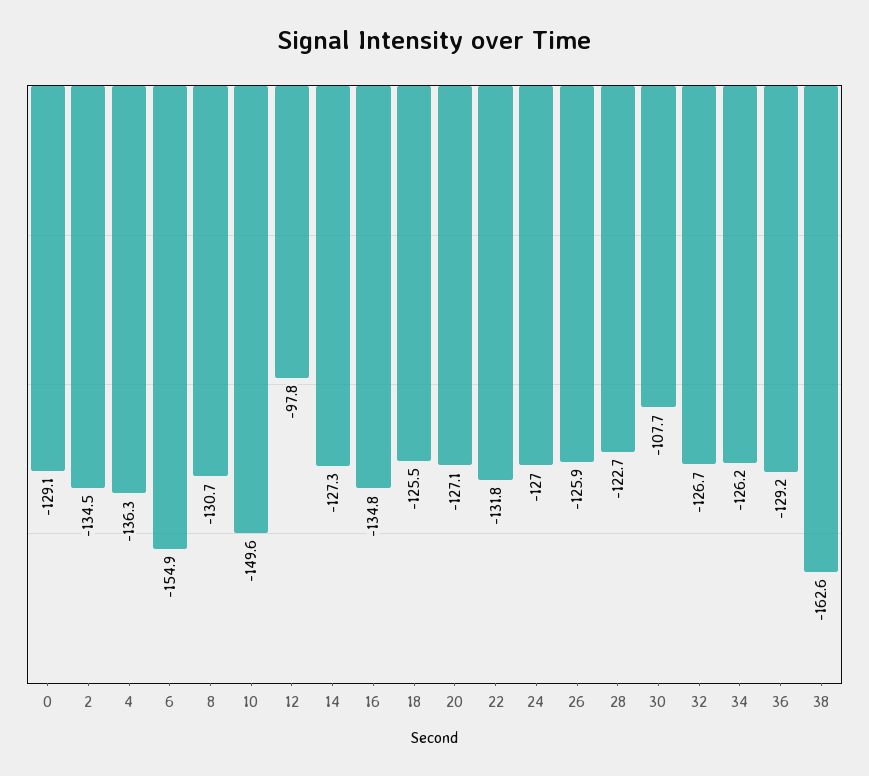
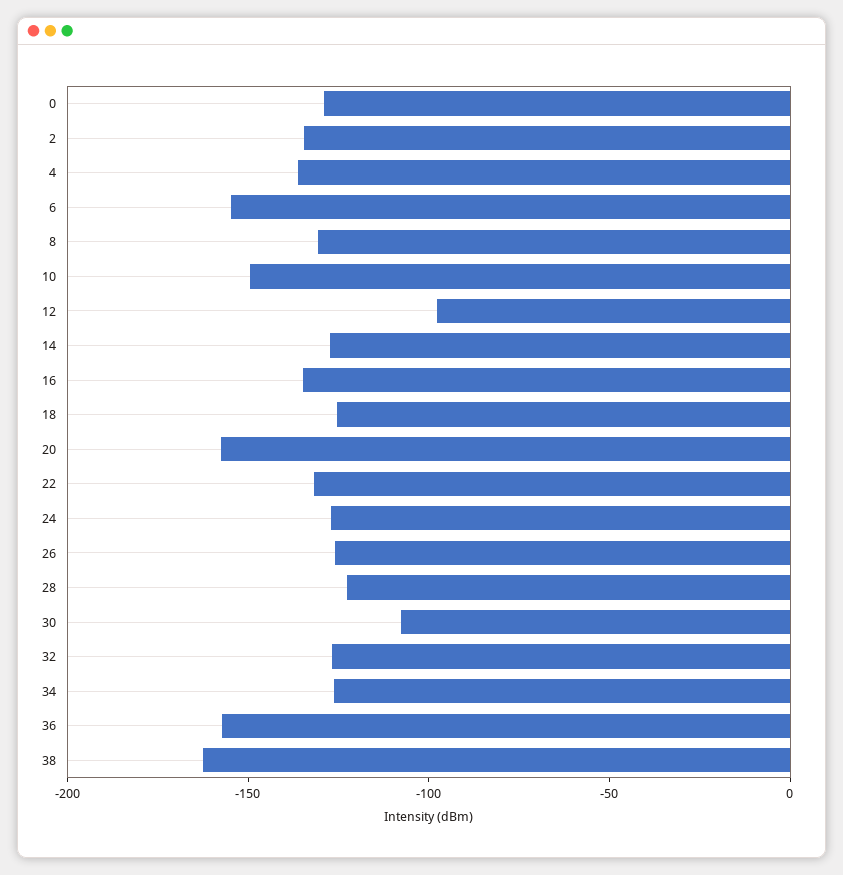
  {
    "0": -129.1,
    "2": -134.5,
    "4": -136.3,
    "6": -154.9,
    "8": -130.7,
    "10": -149.6,
    "12": -97.8,
    "14": -127.3,
    "16": -134.8,
    "18": -125.5,
-   "20": -127.1,
+   "20": -160,
    "22": -131.8,
    "24": -127,
    "26": -125.9,
    "28": -122.7,
    "30": -107.7,
    "32": -126.7,
    "34": -126.2,
-   "36": -129.2,
+   "36": -160,
    "38": -162.6
  }

